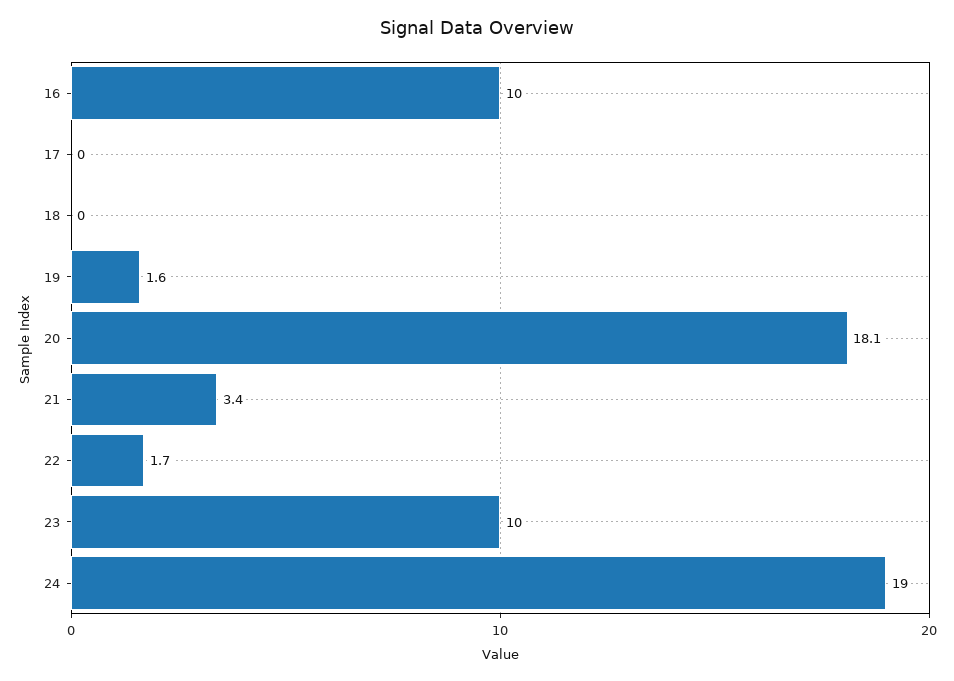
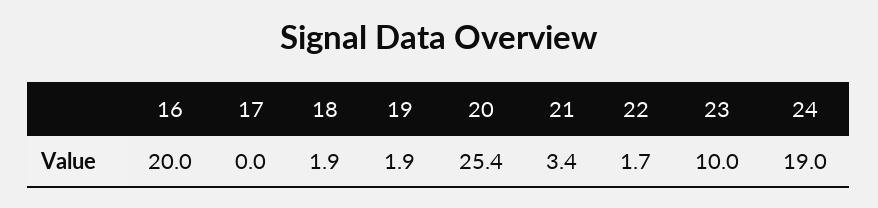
  {
-   "16": 10,
+   "16": 20,
    "17": 0,
-   "18": 0,
+   "18": 1.9,
-   "19": 1.6,
+   "19": 1.9,
-   "20": 18.1,
+   "20": 25.4,
    "21": 3.4,
    "22": 1.7,
    "23": 10,
    "24": 19
  }

